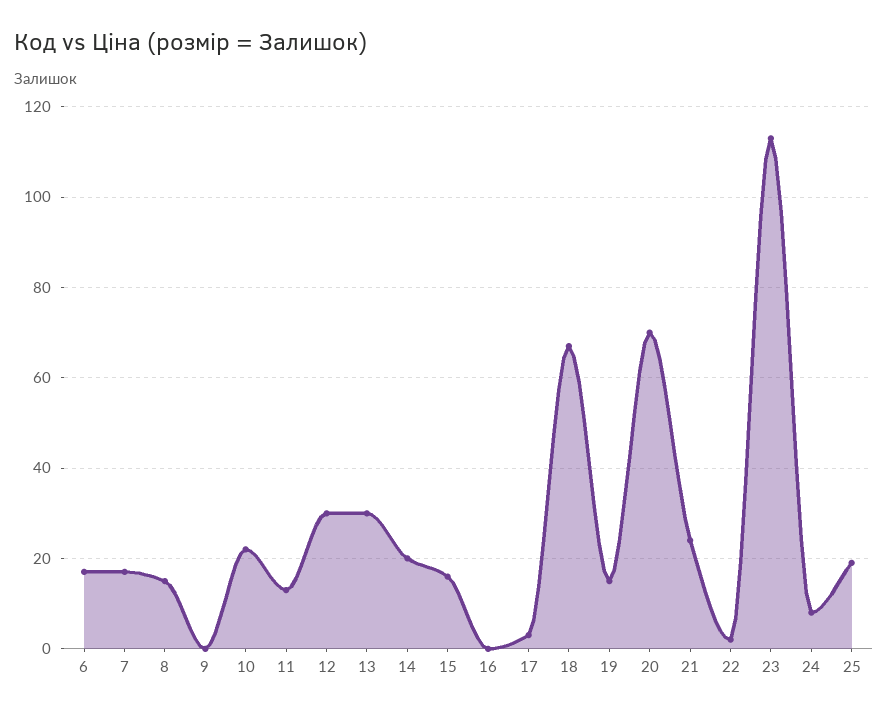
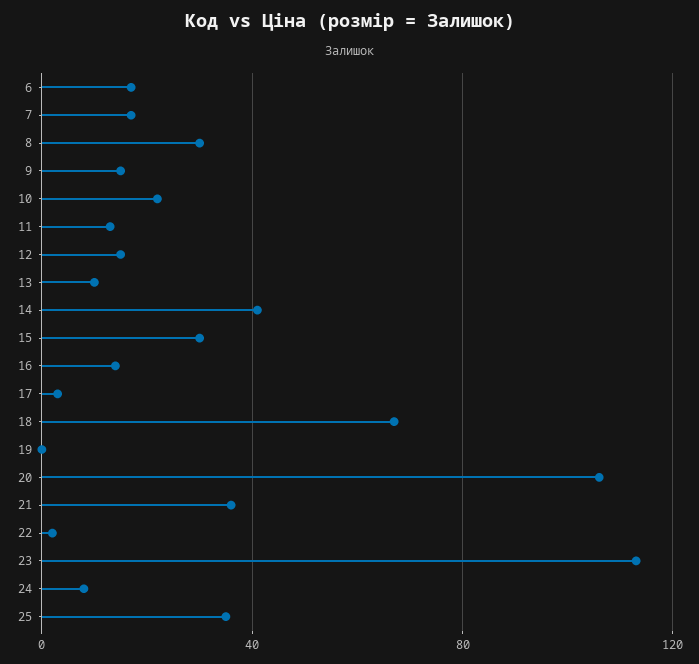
  {
    "6": 15,
    "7": 15,
-   "8": 15,
+   "8": 30,
-   "9": 0,
+   "9": 15,
    "10": 20,
    "11": 15,
-   "12": 30,
+   "12": 15,
-   "13": 30,
+   "13": 10,
-   "14": 20,
+   "14": 40,
-   "15": 15,
+   "15": 30,
-   "16": 0,
+   "16": 15,
    "17": 5,
    "18": 65,
-   "19": 15,
+   "19": 0,
-   "20": 70,
+   "20": 105,
-   "21": 25,
+   "21": 35,
    "22": 0,
    "23": 115,
    "24": 10,
-   "25": 20
+   "25": 35
  }

